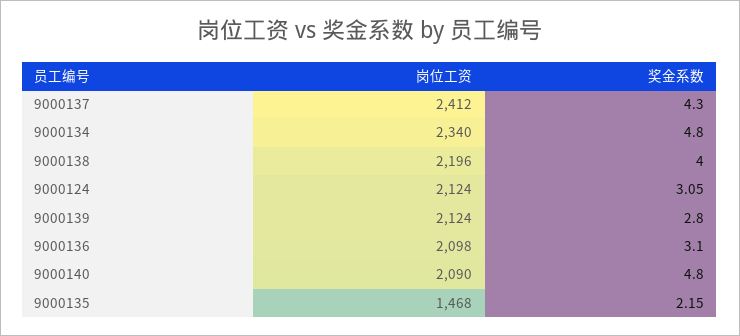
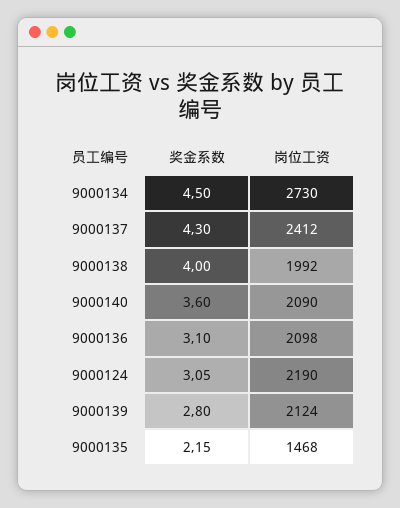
  {
    "岗位工资": {
      "9000137": 2412,
-     "9000134": 2340,
+     "9000134": 2730,
-     "9000138": 2196,
+     "9000138": 1992,
-     "9000124": 2124,
+     "9000124": 2190,
      "9000139": 2124,
      "9000136": 2098,
      "9000140": 2090,
      "9000135": 1468
    },
    "奖金系数": {
      "9000137": 4.3,
-     "9000134": 4.8,
+     "9000134": 4.5,
      "9000138": 4,
      "9000124": 3.05,
      "9000139": 2.8,
      "9000136": 3.1,
-     "9000140": 4.8,
+     "9000140": 3.6,
      "9000135": 2.15
    }
  }

